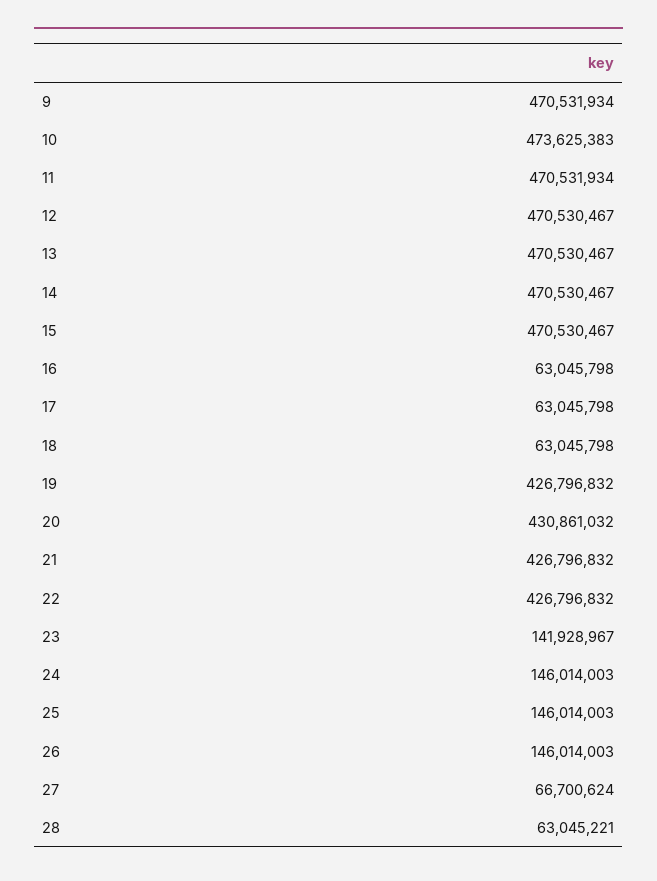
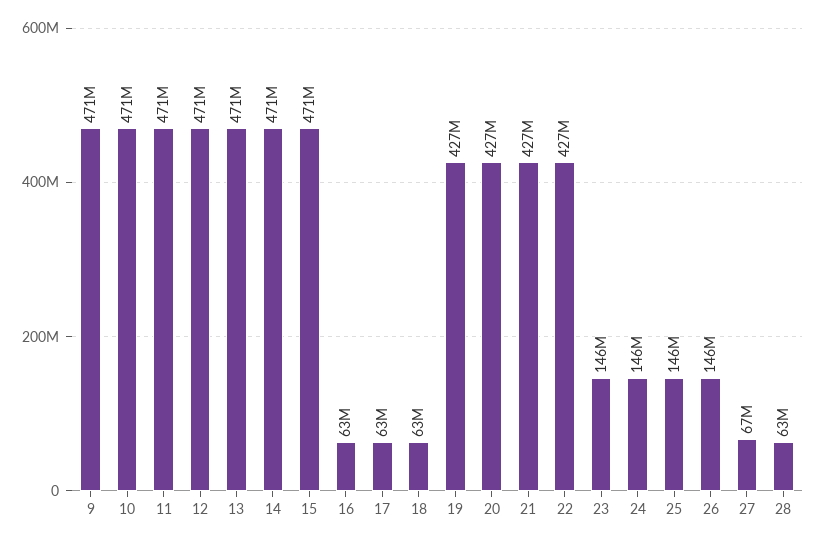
  {
    "9": 470531934,
-   "10": 473625383,
+   "10": 471000000,
    "11": 470531934,
    "12": 470530467,
    "13": 470530467,
    "14": 470530467,
    "15": 470530467,
    "16": 63045798,
    "17": 63045798,
    "18": 63045798,
    "19": 426796832,
-   "20": 430861032,
+   "20": 427000000,
    "21": 426796832,
    "22": 426796832,
-   "23": 141928967,
+   "23": 146000000,
    "24": 146014003,
    "25": 146014003,
    "26": 146014003,
    "27": 66700624,
    "28": 63045221
  }

